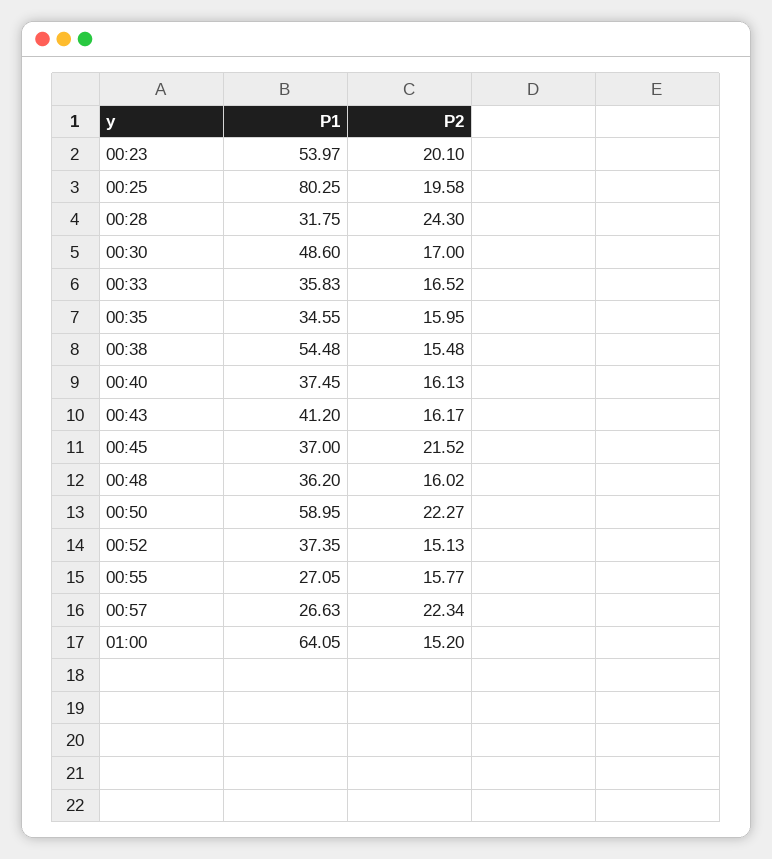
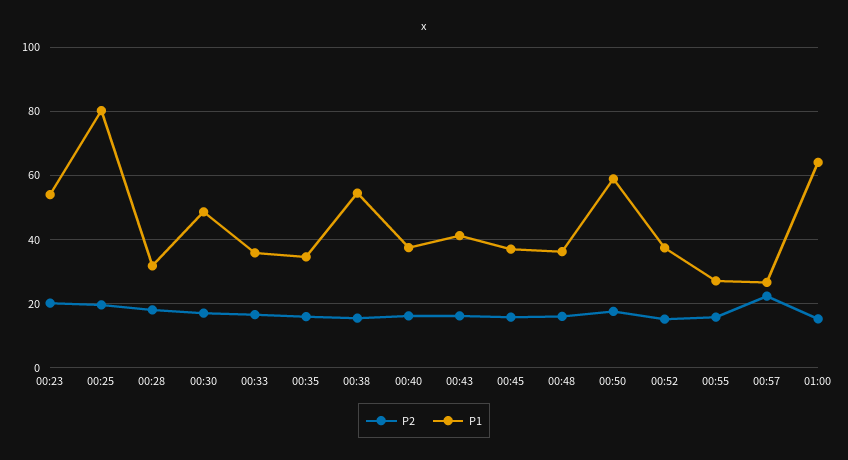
  {
    "P1": {
      "00:23": 53.97,
      "00:25": 80.25,
      "00:28": 31.75,
      "00:30": 48.6,
      "00:33": 35.83,
      "00:35": 34.55,
      "00:38": 54.48,
      "00:40": 37.45,
      "00:43": 41.2,
      "00:45": 37,
      "00:48": 36.2,
      "00:50": 58.95,
      "00:52": 37.35,
      "00:55": 27.05,
      "00:57": 26.63,
      "01:00": 64.05
    },
    "P2": {
      "00:23": 20.1,
      "00:25": 19.58,
-     "00:28": 24.3,
+     "00:28": 18,
      "00:30": 17,
      "00:33": 16.52,
      "00:35": 15.95,
      "00:38": 15.48,
      "00:40": 16.13,
      "00:43": 16.17,
-     "00:45": 21.52,
+     "00:45": 16,
      "00:48": 16.02,
-     "00:50": 22.27,
+     "00:50": 18,
      "00:52": 15.13,
      "00:55": 15.77,
      "00:57": 22.34,
      "01:00": 15.2
    }
  }

